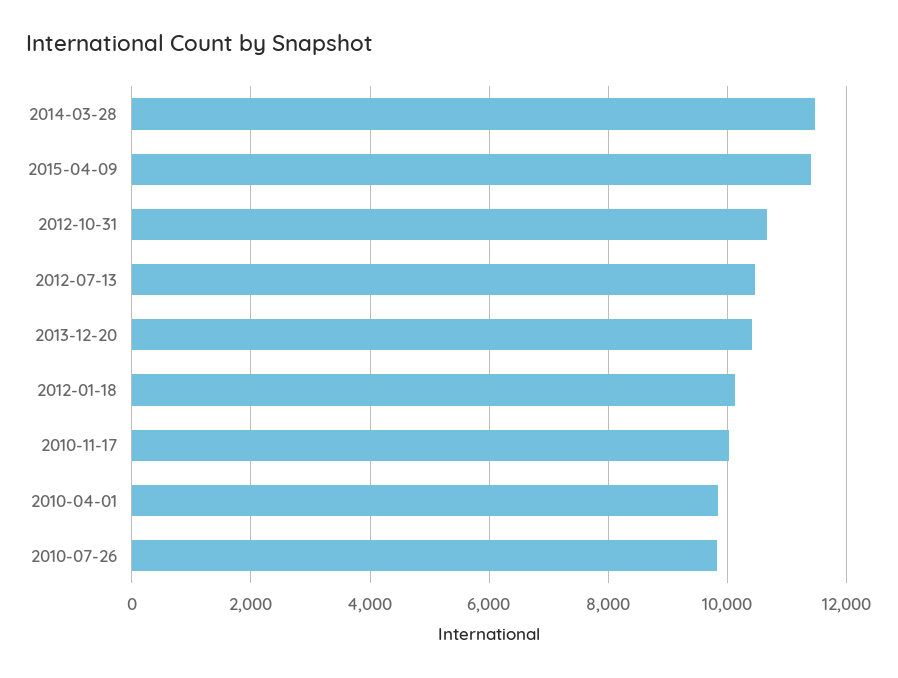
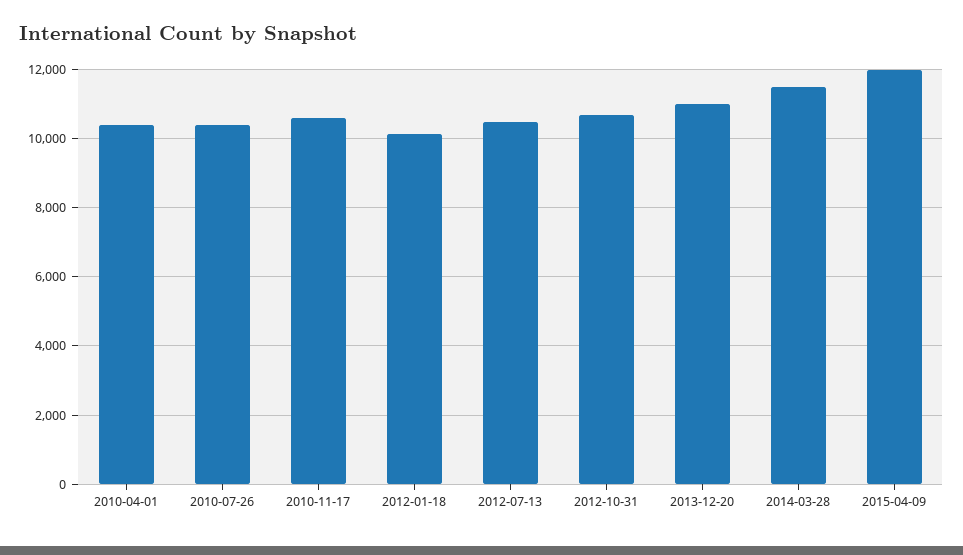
  {
    "2014-03-28": 11400,
-   "2015-04-09": 11400,
+   "2015-04-09": 12000,
    "2012-10-31": 10600,
    "2012-07-13": 10400,
-   "2013-12-20": 10400,
+   "2013-12-20": 11000,
    "2012-01-18": 10200,
-   "2010-11-17": 10000,
+   "2010-11-17": 10600,
-   "2010-04-01": 9800,
+   "2010-04-01": 10400,
-   "2010-07-26": 9800
+   "2010-07-26": 10400
  }

